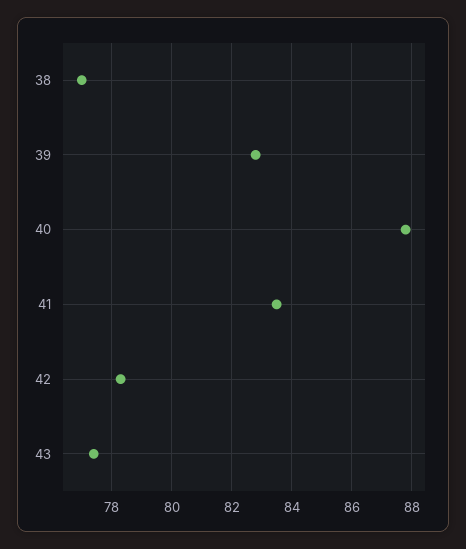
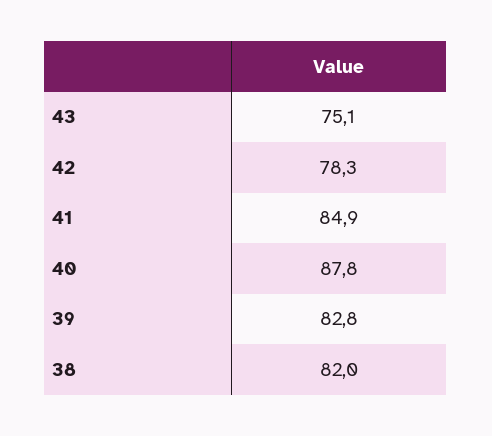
  {
-   "38": 77,
+   "38": 82,
    "39": 82.8,
    "40": 87.8,
-   "41": 83.5,
+   "41": 84.9,
    "42": 78.3,
-   "43": 77.5
+   "43": 75.1
  }

